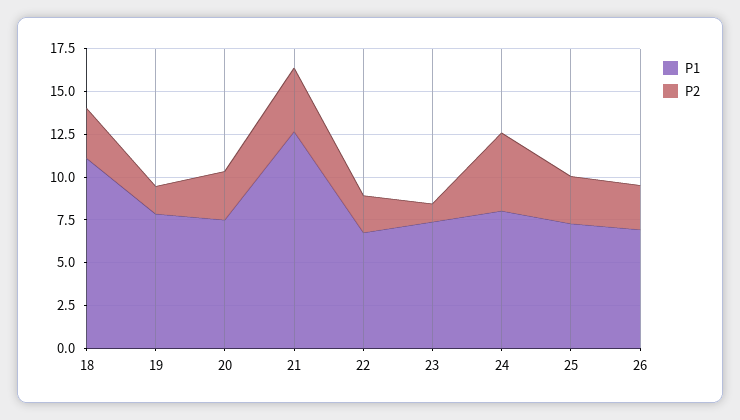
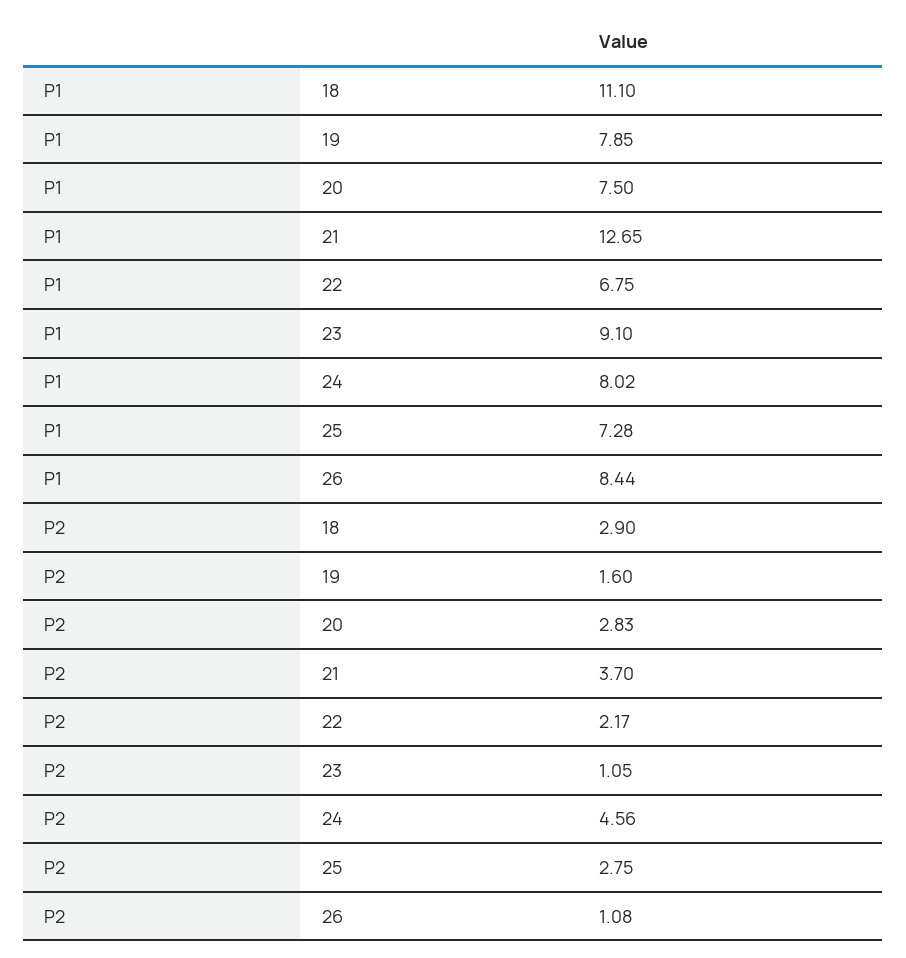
  {
    "P1": {
      "18": 11.1,
      "19": 7.85,
      "20": 7.5,
      "21": 12.65,
      "22": 6.75,
-     "23": 7.5,
+     "23": 9.1,
      "24": 8.02,
      "25": 7.28,
-     "26": 7
+     "26": 8.44
    },
    "P2": {
      "18": 2.9,
      "19": 1.6,
      "20": 2.83,
      "21": 3.7,
      "22": 2.17,
      "23": 1.05,
      "24": 4.56,
      "25": 2.75,
-     "26": 2.5
+     "26": 1.08
    }
  }

